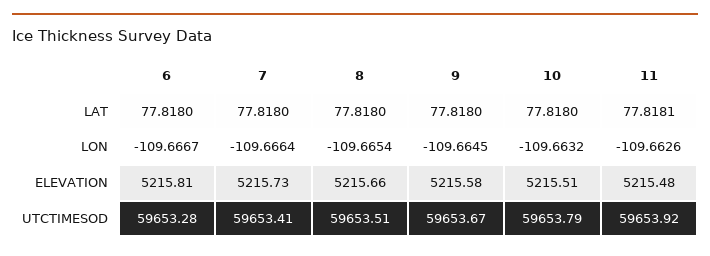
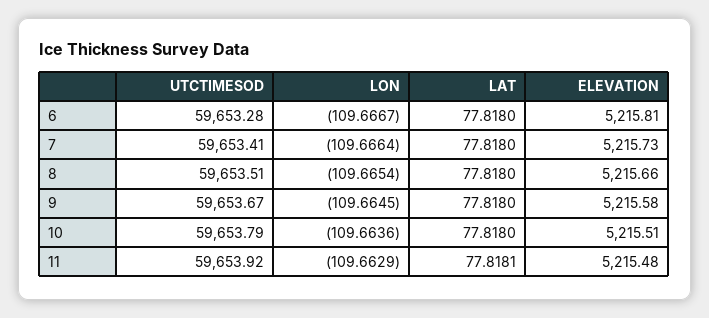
  {
    "6": {
      "LAT": 77.818,
      "LON": -109.6667,
      "ELEVATION": 5215.81,
      "UTCTIMESOD": 59653.28
    },
    "7": {
      "LAT": 77.818,
      "LON": -109.6664,
      "ELEVATION": 5215.73,
      "UTCTIMESOD": 59653.41
    },
    "8": {
      "LAT": 77.818,
      "LON": -109.6654,
      "ELEVATION": 5215.66,
      "UTCTIMESOD": 59653.51
    },
    "9": {
      "LAT": 77.818,
      "LON": -109.6645,
      "ELEVATION": 5215.58,
      "UTCTIMESOD": 59653.67
    },
    "10": {
      "LAT": 77.818,
-     "LON": -109.6632,
+     "LON": -109.6636,
      "ELEVATION": 5215.51,
      "UTCTIMESOD": 59653.79
    },
    "11": {
      "LAT": 77.8181,
-     "LON": -109.6626,
+     "LON": -109.6629,
      "ELEVATION": 5215.48,
      "UTCTIMESOD": 59653.92
    }
  }

